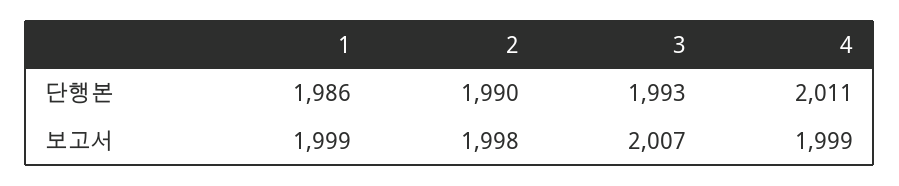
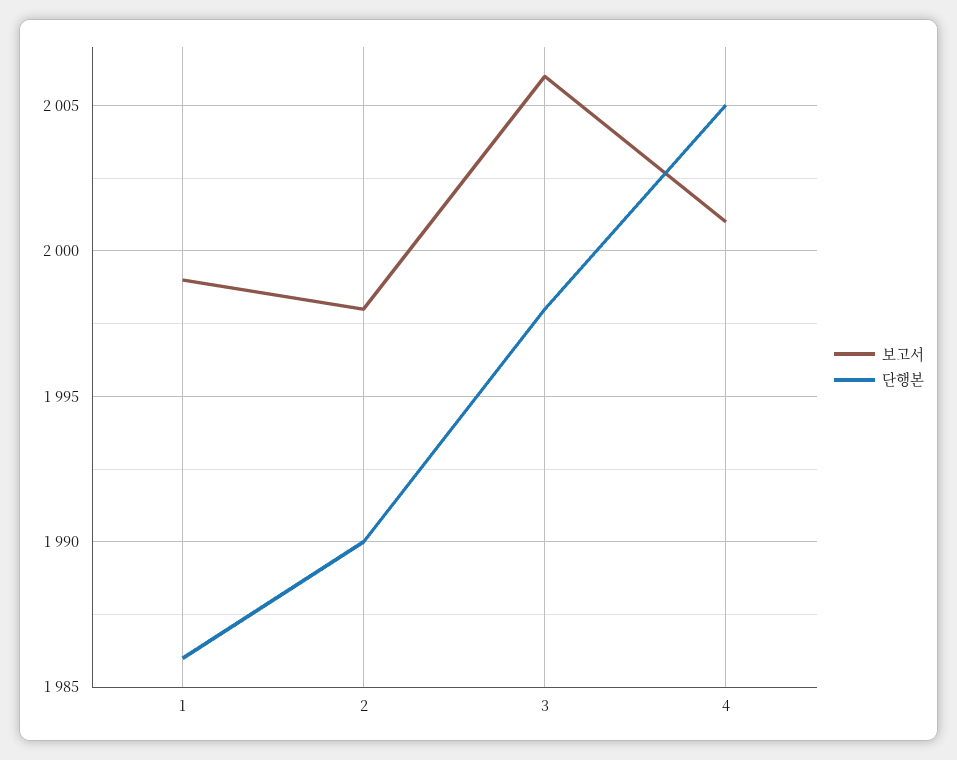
  {
    "단행본": {
      "1": 1986,
      "2": 1990,
-     "3": 1993,
+     "3": 1998,
-     "4": 2011
+     "4": 2005
    },
    "보고서": {
      "1": 1999,
      "2": 1998,
-     "3": 2007,
+     "3": 2006,
-     "4": 1999
+     "4": 2001
    }
  }

